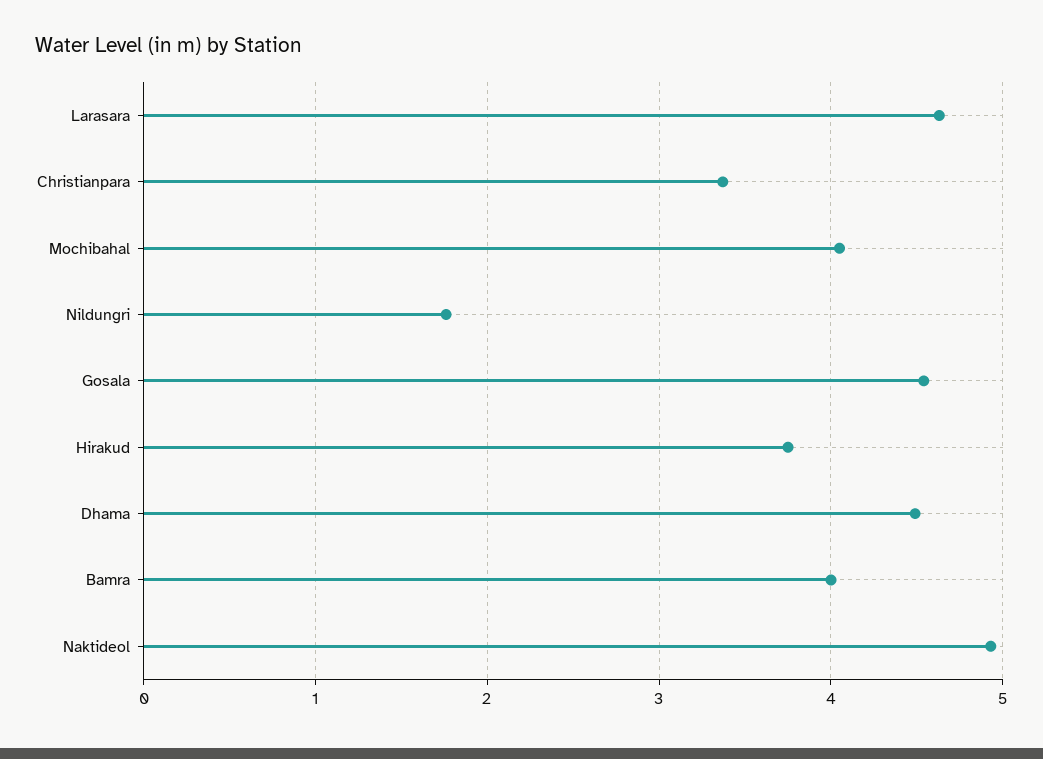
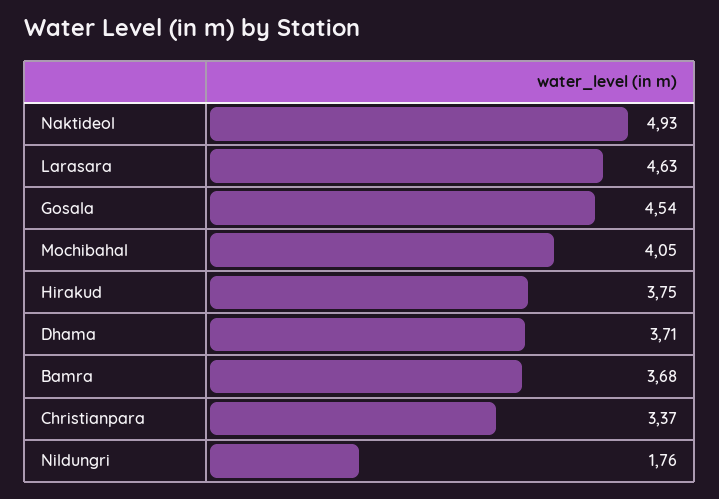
  {
    "Larasara": 4.63,
    "Christianpara": 3.37,
    "Mochibahal": 4.05,
    "Nildungri": 1.76,
    "Gosala": 4.54,
    "Hirakud": 3.75,
-   "Dhama": 4.5,
+   "Dhama": 3.71,
-   "Bamra": 4,
+   "Bamra": 3.68,
    "Naktideol": 4.93
  }

